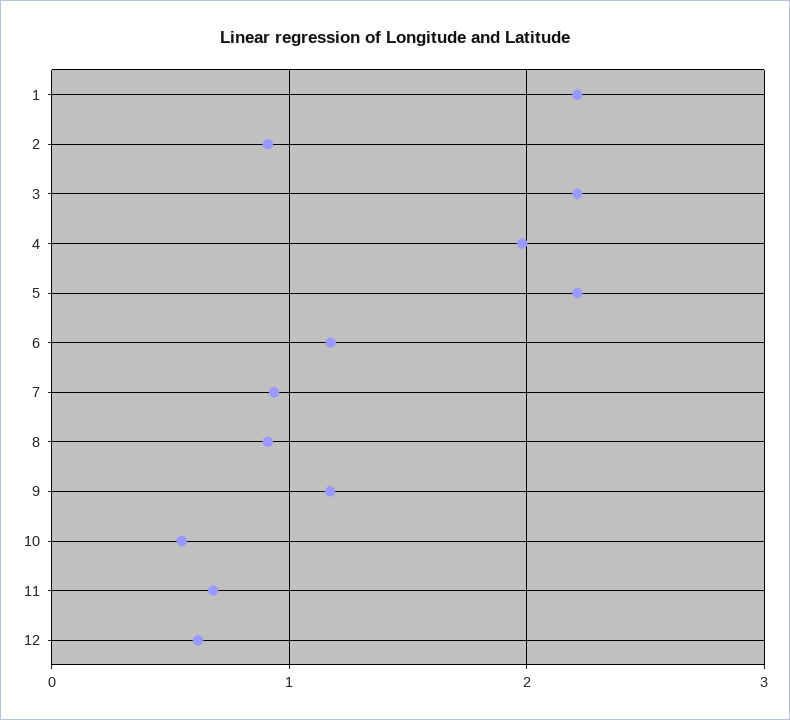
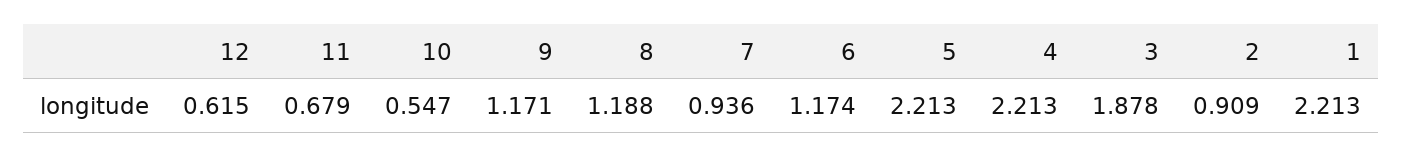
  {
    "1": 2.213,
    "2": 0.909,
-   "3": 2.2,
+   "3": 1.878,
-   "4": 2,
+   "4": 2.213,
    "5": 2.213,
    "6": 1.174,
    "7": 0.936,
-   "8": 0.9,
+   "8": 1.188,
    "9": 1.171,
    "10": 0.547,
    "11": 0.679,
    "12": 0.615
  }

